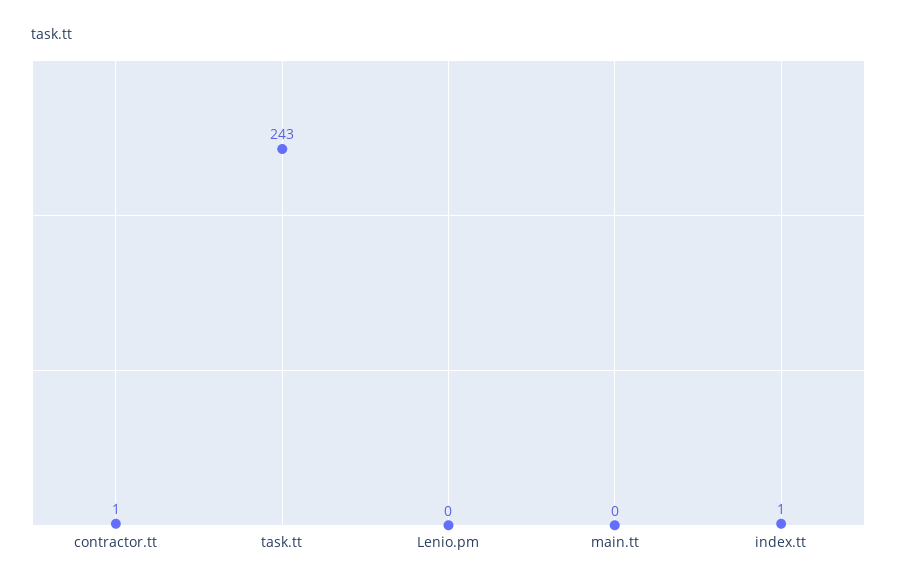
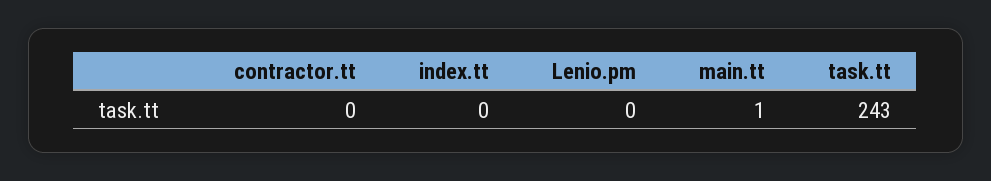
  {
-   "contractor.tt": 1,
+   "contractor.tt": 0,
    "task.tt": 243,
    "Lenio.pm": 0,
-   "main.tt": 0,
+   "main.tt": 1,
-   "index.tt": 1
+   "index.tt": 0
  }

